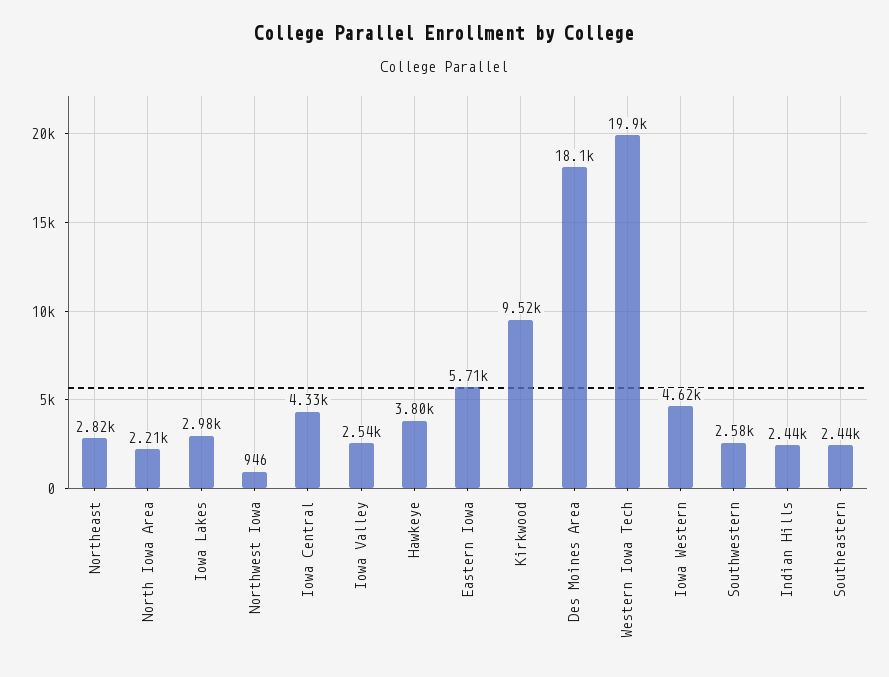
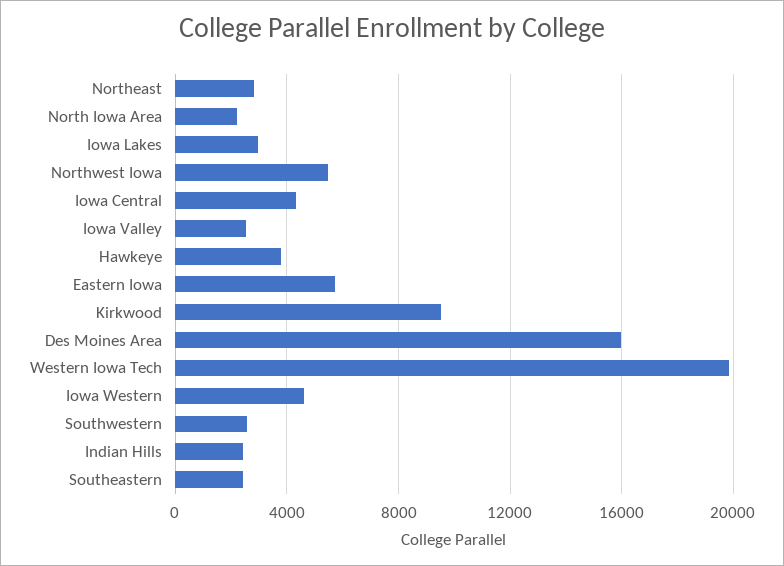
  {
    "Northeast": 2820,
    "North Iowa Area": 2210,
    "Iowa Lakes": 2980,
-   "Northwest Iowa": 946,
+   "Northwest Iowa": 5500,
    "Iowa Central": 4330,
    "Iowa Valley": 2540,
    "Hawkeye": 3800,
    "Eastern Iowa": 5710,
    "Kirkwood": 9520,
-   "Des Moines Area": 18100,
+   "Des Moines Area": 16000,
    "Western Iowa Tech": 19900,
    "Iowa Western": 4620,
    "Southwestern": 2580,
    "Indian Hills": 2440,
    "Southeastern": 2440
  }

